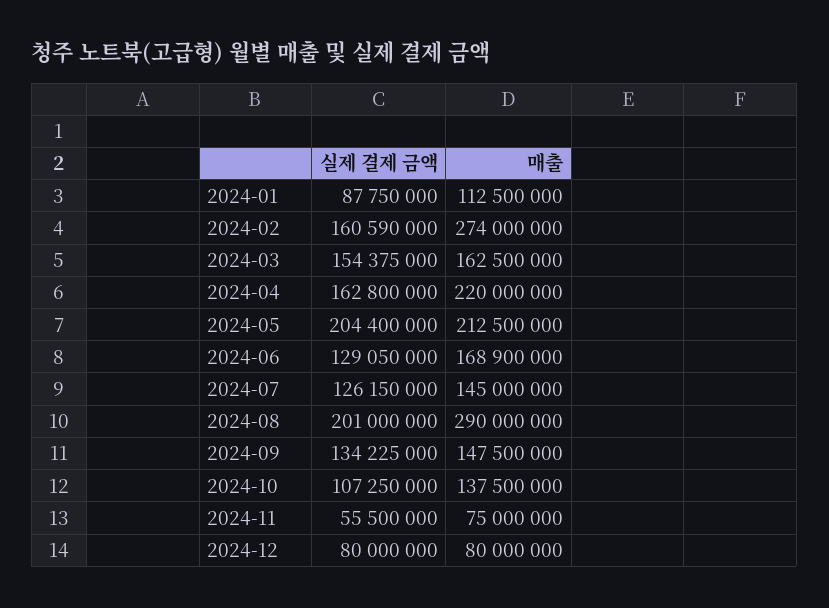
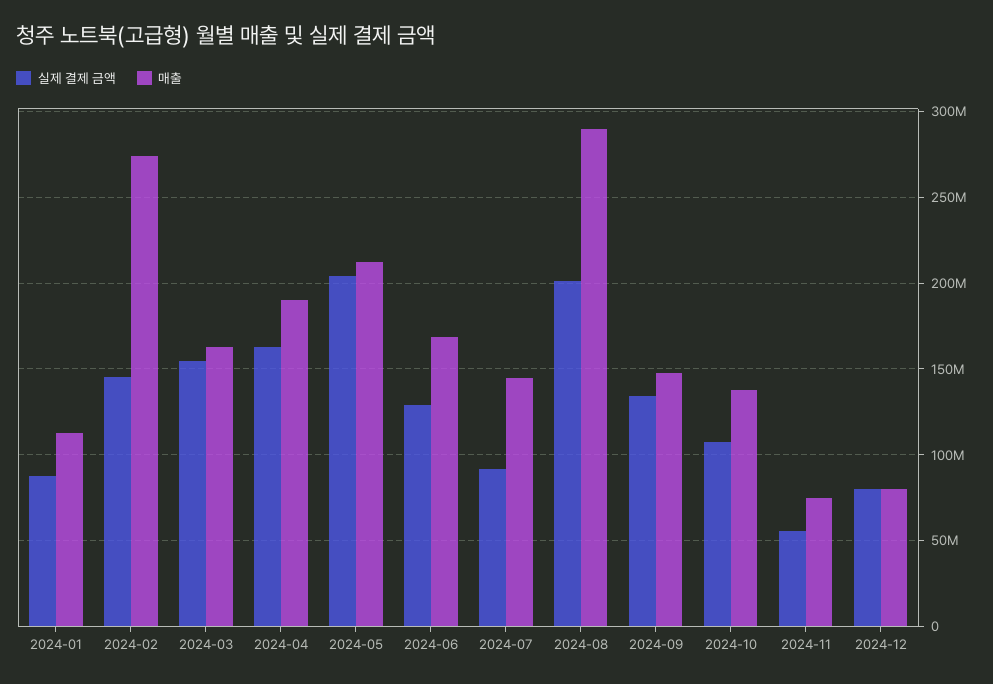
  {
    "실제 결제 금액": {
      "2024-01": 87750000,
-     "2024-02": 160590000,
+     "2024-02": 145000000,
      "2024-03": 154375000,
      "2024-04": 162800000,
      "2024-05": 204400000,
      "2024-06": 129050000,
-     "2024-07": 126150000,
+     "2024-07": 90000000,
      "2024-08": 201000000,
      "2024-09": 134225000,
      "2024-10": 107250000,
      "2024-11": 55500000,
      "2024-12": 80000000
    },
    "매출": {
      "2024-01": 112500000,
      "2024-02": 274000000,
      "2024-03": 162500000,
-     "2024-04": 220000000,
+     "2024-04": 190000000,
      "2024-05": 212500000,
      "2024-06": 168900000,
      "2024-07": 145000000,
      "2024-08": 290000000,
      "2024-09": 147500000,
      "2024-10": 137500000,
      "2024-11": 75000000,
      "2024-12": 80000000
    }
  }

